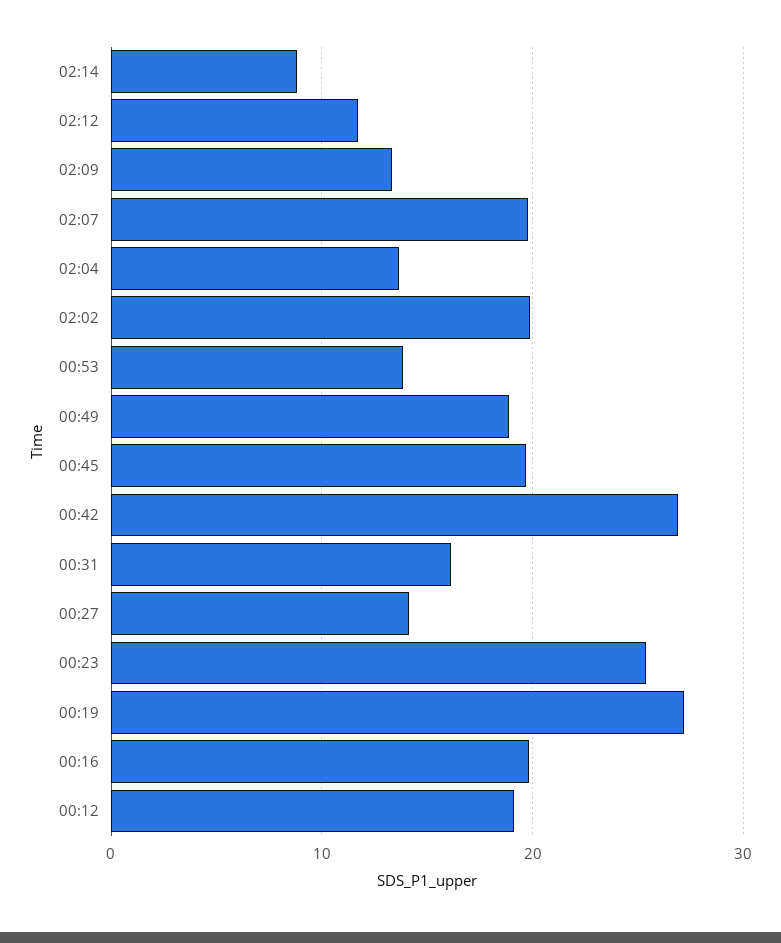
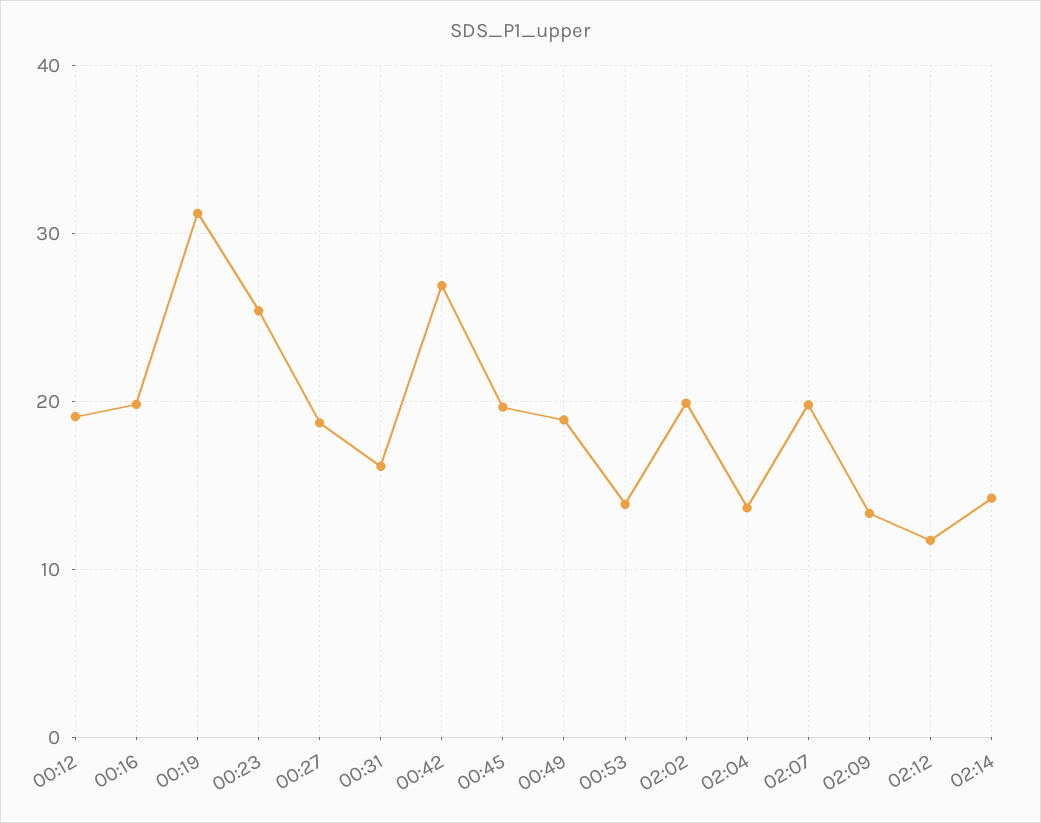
  {
-   "02:14": 9,
+   "02:14": 14,
    "02:12": 12,
    "02:09": 13,
    "02:07": 20,
    "02:04": 14,
    "02:02": 20,
    "00:53": 14,
    "00:49": 19,
    "00:45": 20,
    "00:42": 27,
    "00:31": 16,
-   "00:27": 14,
+   "00:27": 19,
    "00:23": 25,
-   "00:19": 27,
+   "00:19": 31,
    "00:16": 20,
    "00:12": 19
  }

